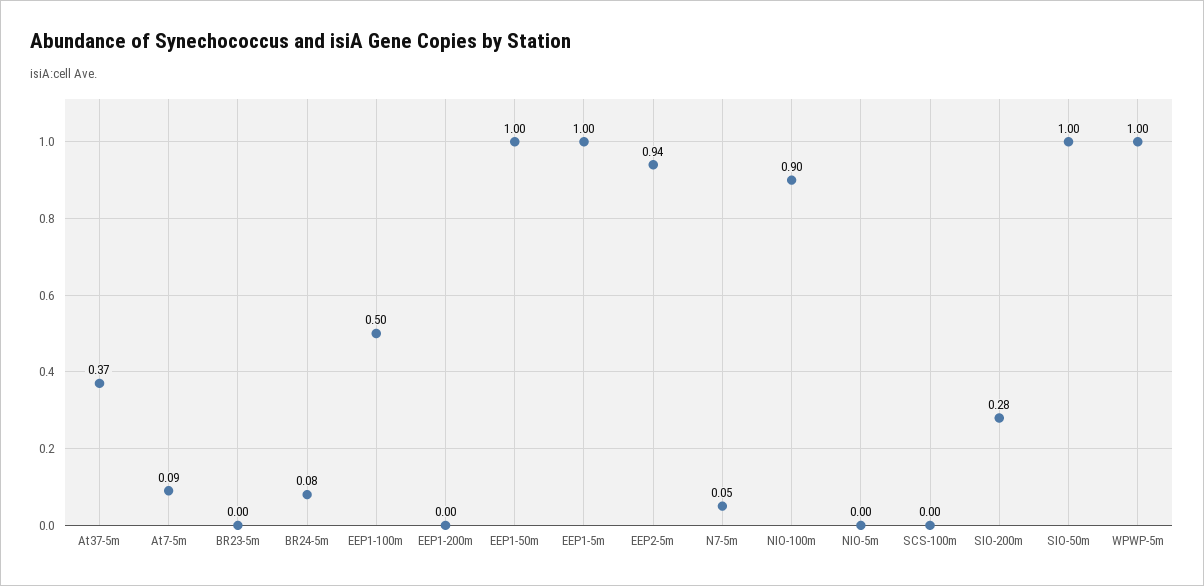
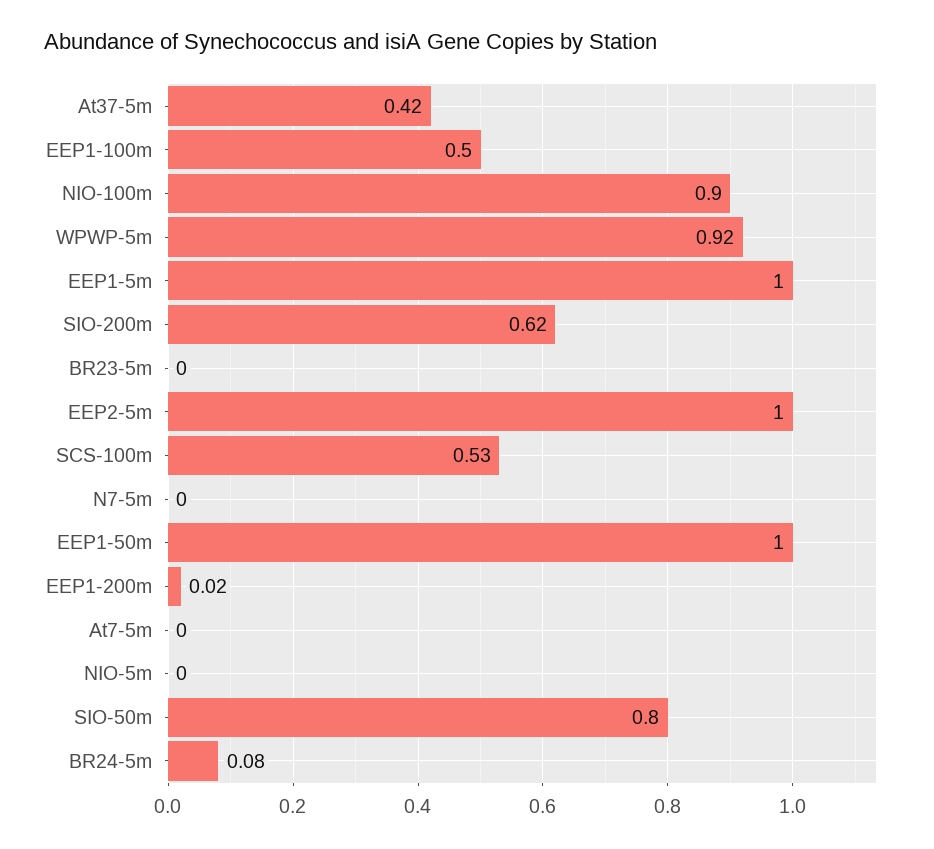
  {
-   "At37-5m": 0.37,
+   "At37-5m": 0.42,
-   "At7-5m": 0.09,
+   "At7-5m": 0,
    "BR23-5m": 0,
    "BR24-5m": 0.08,
    "EEP1-100m": 0.5,
-   "EEP1-200m": 0,
+   "EEP1-200m": 0.02,
    "EEP1-50m": 1,
    "EEP1-5m": 1,
-   "EEP2-5m": 0.94,
+   "EEP2-5m": 1,
-   "N7-5m": 0.05,
+   "N7-5m": 0,
    "NIO-100m": 0.9,
    "NIO-5m": 0,
-   "SCS-100m": 0,
+   "SCS-100m": 0.53,
-   "SIO-200m": 0.28,
+   "SIO-200m": 0.62,
-   "SIO-50m": 1,
+   "SIO-50m": 0.8,
-   "WPWP-5m": 1
+   "WPWP-5m": 0.92
  }

